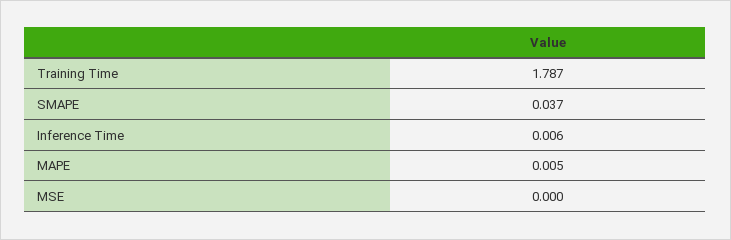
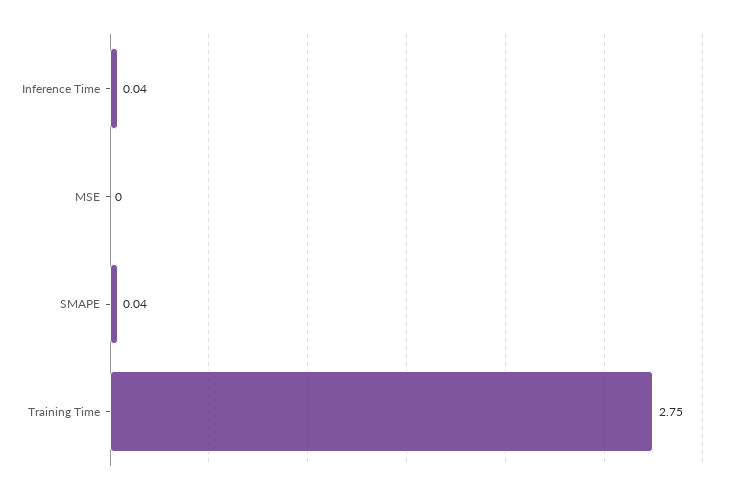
  {
-   "Training Time": 1.787,
+   "Training Time": 2.75,
    "SMAPE": 0.037,
-   "Inference Time": 0.006,
+   "Inference Time": 0.04,
-   "MAPE": 0.005,
    "MSE": 0
  }

